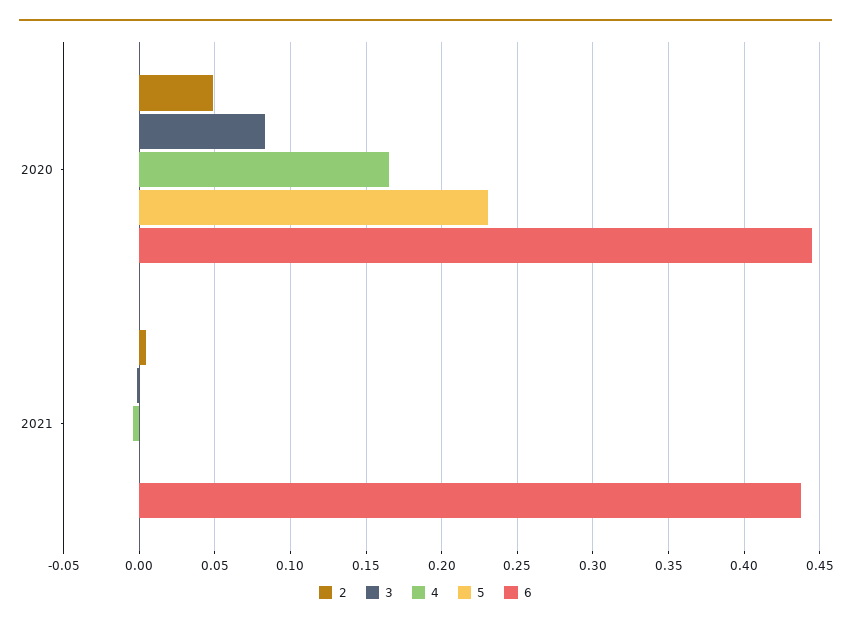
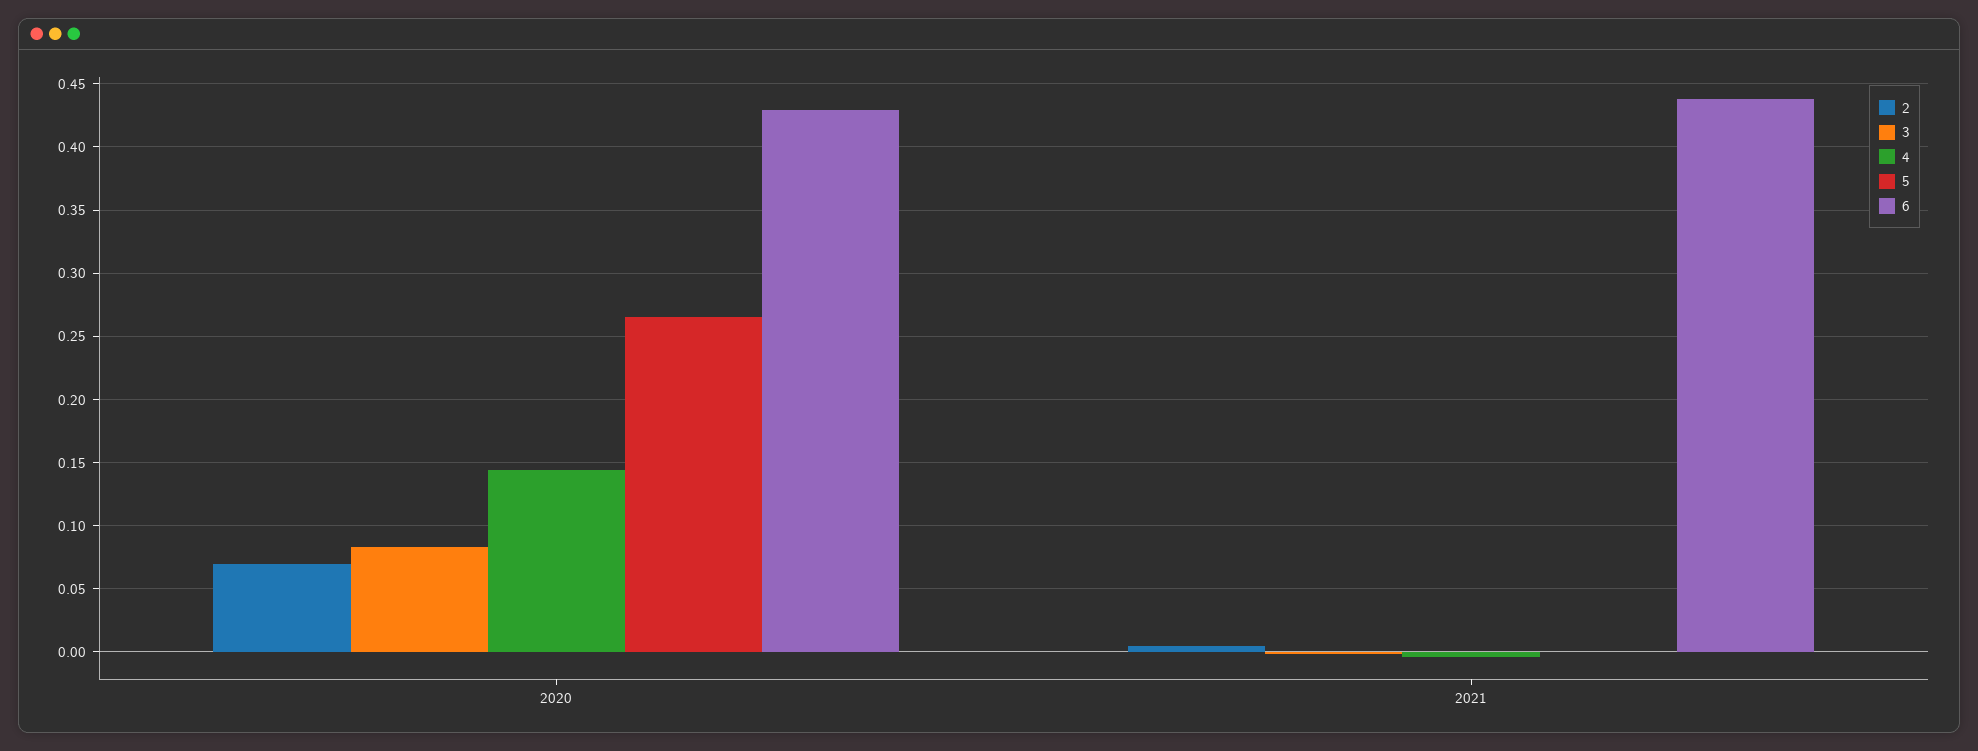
  {
    "2": {
-     "2020": 0.05,
+     "2020": 0.07,
      "2021": 0.005
    },
    "3": {
      "2020": 0.085,
      "2021": 0
    },
    "4": {
-     "2020": 0.165,
+     "2020": 0.145,
      "2021": -0.005
    },
    "5": {
-     "2020": 0.23,
+     "2020": 0.265,
      "2021": 0
    },
    "6": {
-     "2020": 0.445,
+     "2020": 0.43,
      "2021": 0.44
    }
  }

